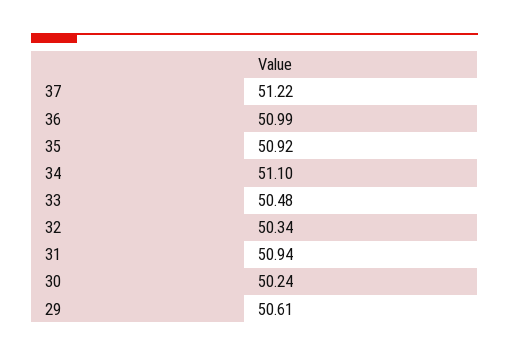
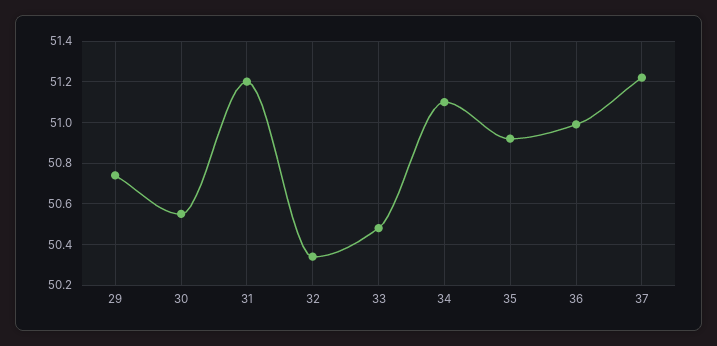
  {
    "37": 51.22,
    "36": 50.99,
    "35": 50.92,
    "34": 51.1,
    "33": 50.48,
    "32": 50.34,
-   "31": 50.94,
+   "31": 51.2,
-   "30": 50.24,
+   "30": 50.55,
-   "29": 50.61
+   "29": 50.75
  }

